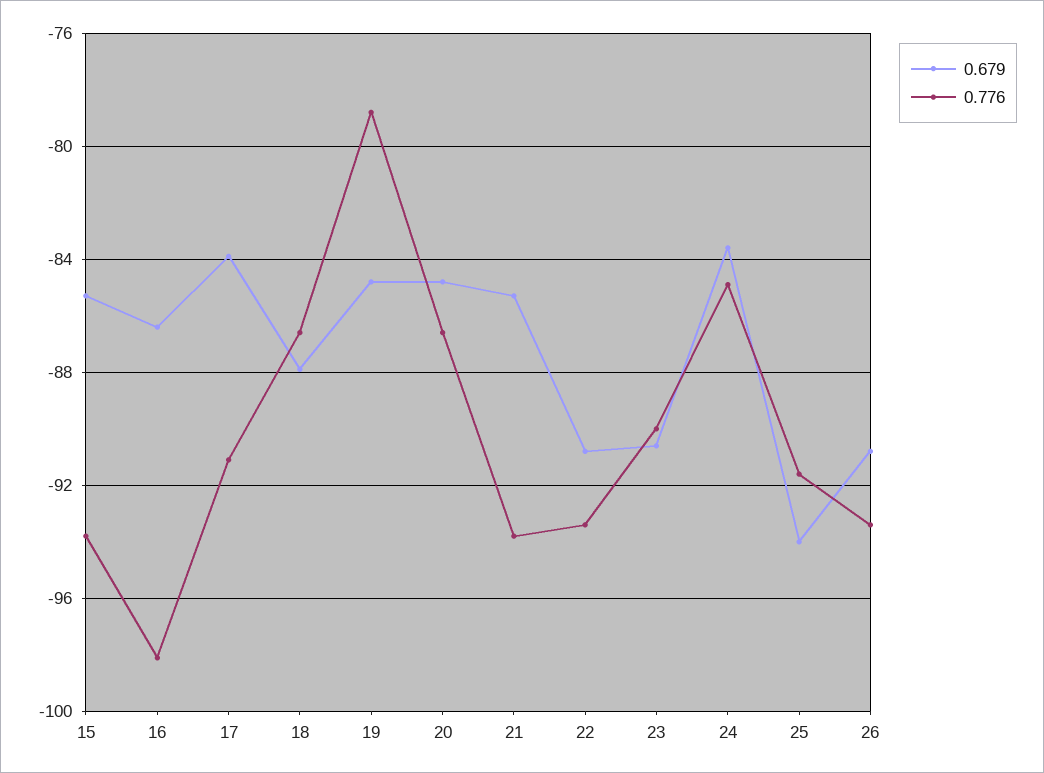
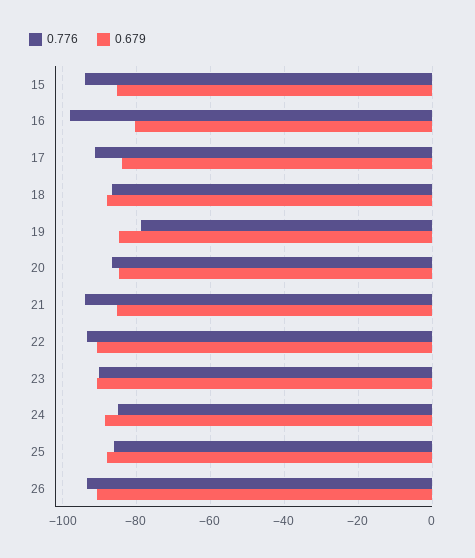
  {
    "0.679": {
      "15": -85.5,
-     "16": -86.5,
+     "16": -80,
      "17": -84,
      "18": -88,
      "19": -85,
      "20": -85,
      "21": -85.5,
      "22": -91,
      "23": -90.5,
-     "24": -83.5,
+     "24": -88,
-     "25": -94,
+     "25": -88,
      "26": -91
    },
    "0.776": {
      "15": -94,
      "16": -98,
      "17": -91,
      "18": -86.5,
      "19": -79,
      "20": -86.5,
      "21": -94,
      "22": -93.5,
      "23": -90,
      "24": -85,
-     "25": -91.5,
+     "25": -86,
      "26": -93.5
    }
  }

